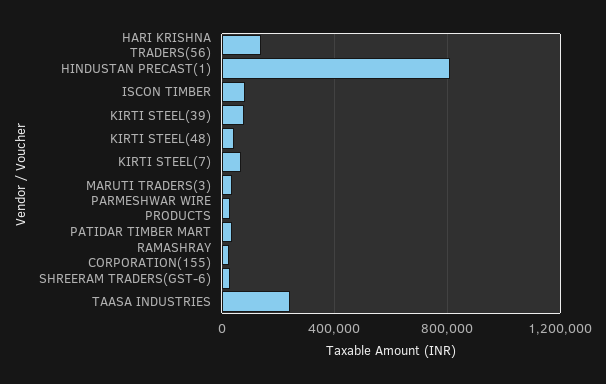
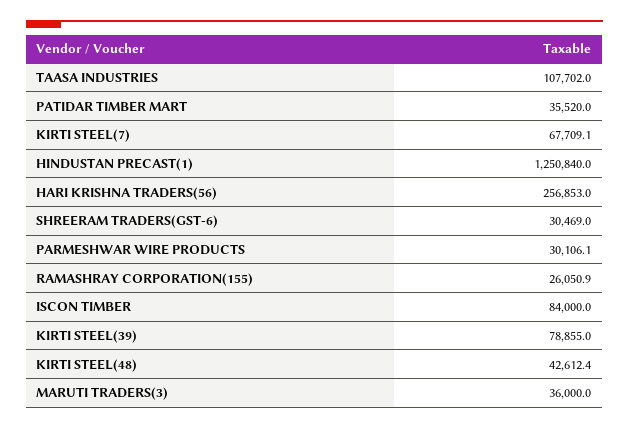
  {
-   "HARI KRISHNA TRADERS(56)": 150000,
+   "HARI KRISHNA TRADERS(56)": 256853,
-   "HINDUSTAN PRECAST(1)": 800000,
+   "HINDUSTAN PRECAST(1)": 1250840,
    "ISCON TIMBER": 84000,
    "KIRTI STEEL(39)": 78855,
    "KIRTI STEEL(48)": 42612.4,
    "KIRTI STEEL(7)": 67709.1,
    "MARUTI TRADERS(3)": 36000,
    "PARMESHWAR WIRE PRODUCTS": 30106.1,
    "PATIDAR TIMBER MART": 35520,
    "RAMASHRAY CORPORATION(155)": 26050.9,
    "SHREERAM TRADERS(GST-6)": 30469,
-   "TAASA INDUSTRIES": 250000
+   "TAASA INDUSTRIES": 107702
  }

